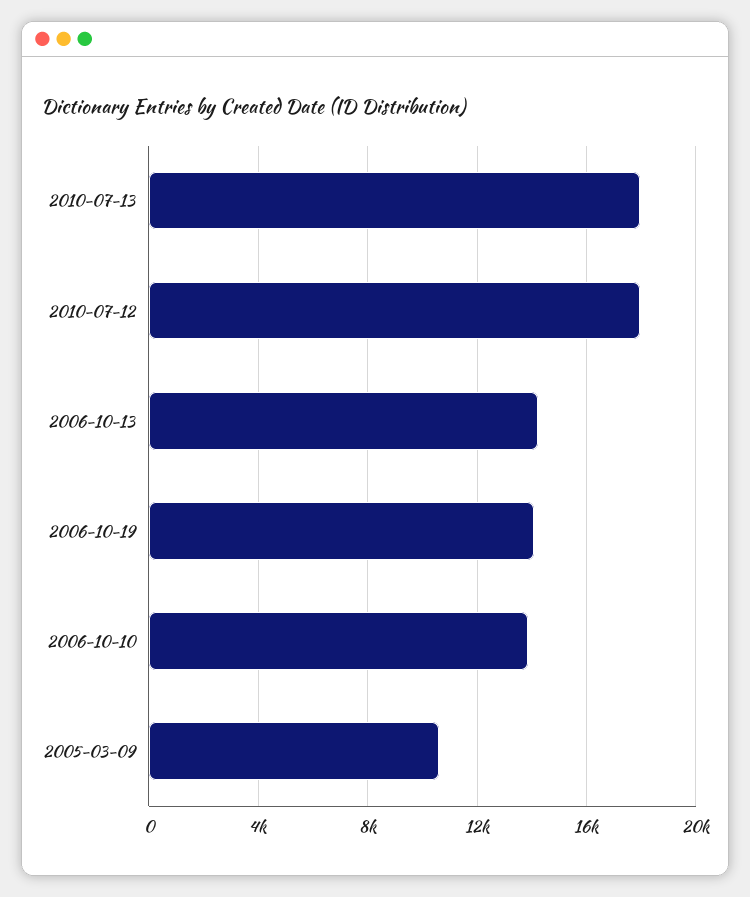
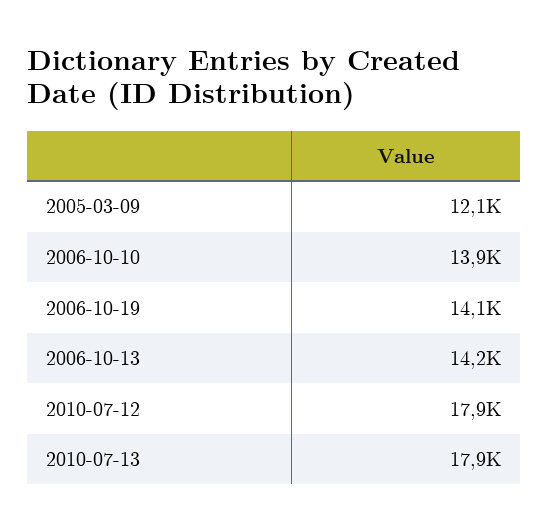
  {
    "2010-07-13": 17900,
    "2010-07-12": 17900,
    "2006-10-13": 14200,
    "2006-10-19": 14100,
    "2006-10-10": 13900,
-   "2005-03-09": 10500
+   "2005-03-09": 12100
  }

